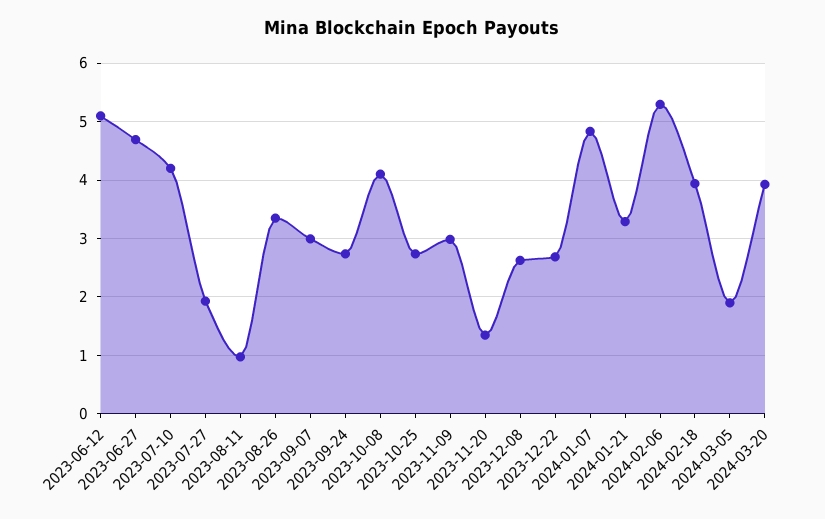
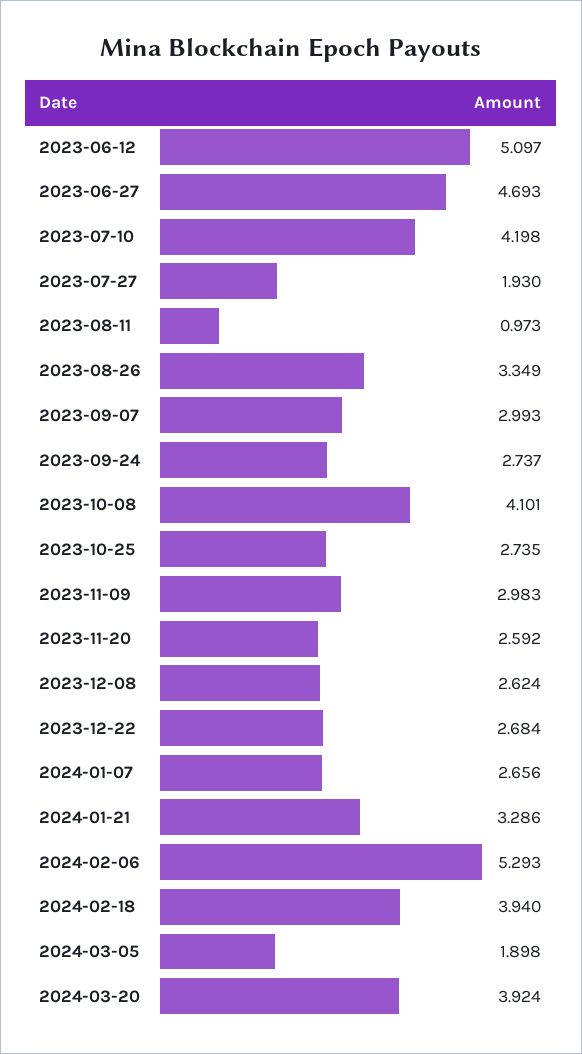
  {
    "2023-06-12": 5.097,
    "2023-06-27": 4.693,
    "2023-07-10": 4.198,
    "2023-07-27": 1.93,
    "2023-08-11": 0.973,
    "2023-08-26": 3.349,
    "2023-09-07": 2.993,
    "2023-09-24": 2.737,
    "2023-10-08": 4.101,
    "2023-10-25": 2.735,
    "2023-11-09": 2.983,
-   "2023-11-20": 1.4,
+   "2023-11-20": 2.592,
    "2023-12-08": 2.624,
    "2023-12-22": 2.684,
-   "2024-01-07": 4.8,
+   "2024-01-07": 2.656,
    "2024-01-21": 3.286,
    "2024-02-06": 5.293,
    "2024-02-18": 3.94,
    "2024-03-05": 1.898,
    "2024-03-20": 3.924
  }

